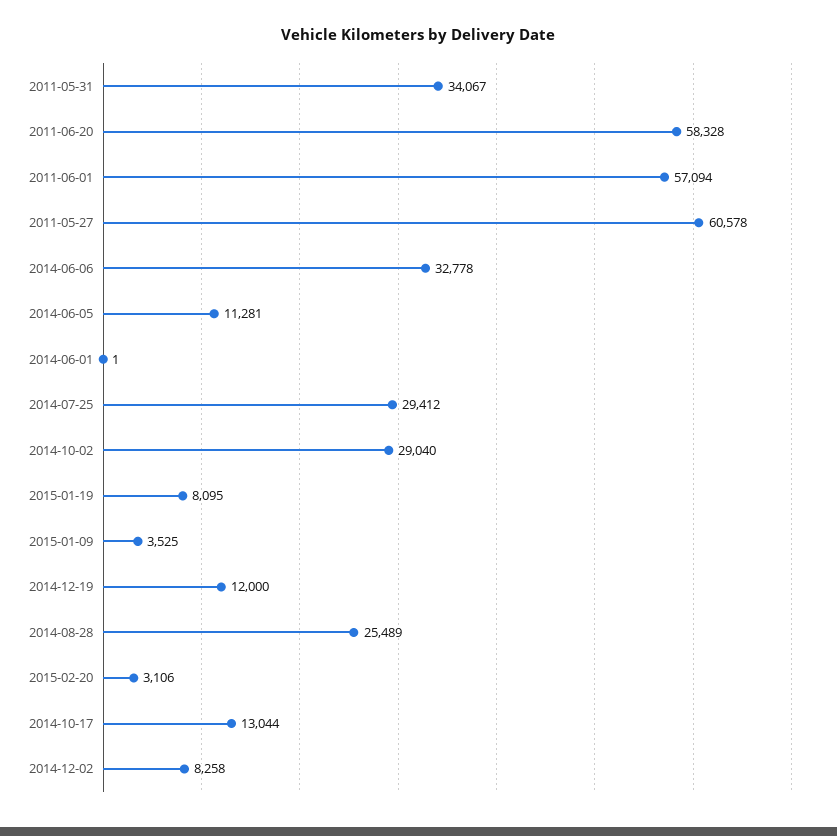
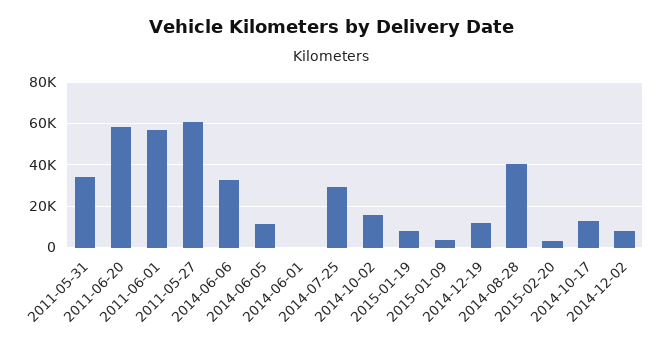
  {
    "2011-05-31": 34067,
    "2011-06-20": 58328,
    "2011-06-01": 57094,
    "2011-05-27": 60578,
    "2014-06-06": 32778,
    "2014-06-05": 11281,
    "2014-06-01": 1,
    "2014-07-25": 29412,
-   "2014-10-02": 29040,
+   "2014-10-02": 15000,
    "2015-01-19": 8095,
    "2015-01-09": 3525,
    "2014-12-19": 12000,
-   "2014-08-28": 25489,
+   "2014-08-28": 40000,
    "2015-02-20": 3106,
    "2014-10-17": 13044,
    "2014-12-02": 8258
  }

